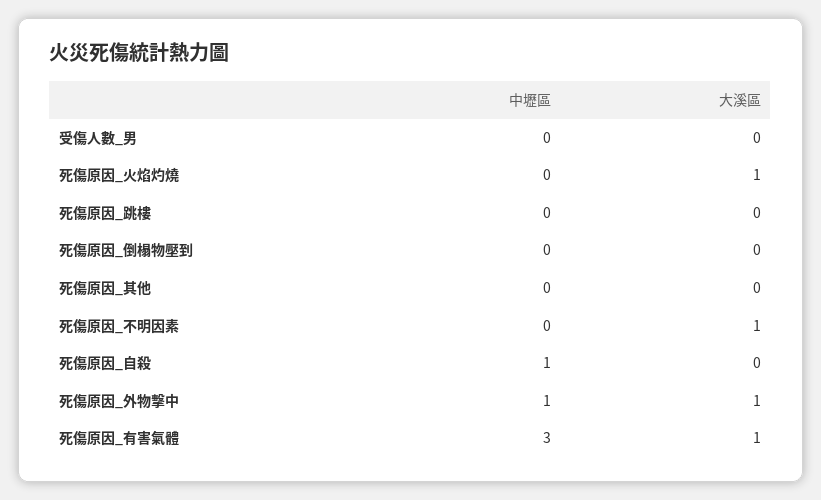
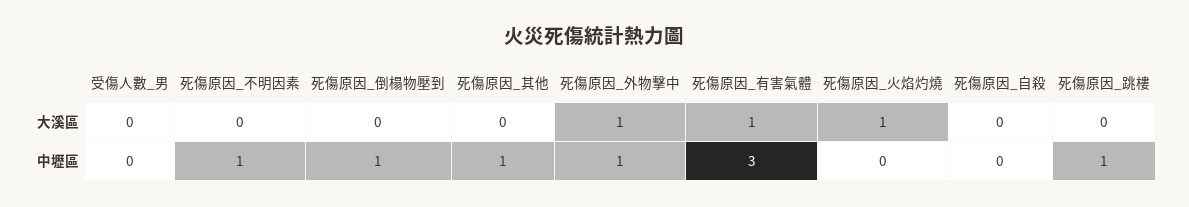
  {
    "中壢區": {
      "受傷人數_男": 0,
      "死傷原因_火焰灼燒": 0,
-     "死傷原因_跳樓": 0,
+     "死傷原因_跳樓": 1,
-     "死傷原因_倒榻物壓到": 0,
+     "死傷原因_倒榻物壓到": 1,
-     "死傷原因_其他": 0,
+     "死傷原因_其他": 1,
-     "死傷原因_不明因素": 0,
+     "死傷原因_不明因素": 1,
-     "死傷原因_自殺": 1,
+     "死傷原因_自殺": 0,
      "死傷原因_外物擊中": 1,
      "死傷原因_有害氣體": 3
    },
    "大溪區": {
      "受傷人數_男": 0,
      "死傷原因_火焰灼燒": 1,
      "死傷原因_跳樓": 0,
      "死傷原因_倒榻物壓到": 0,
      "死傷原因_其他": 0,
-     "死傷原因_不明因素": 1,
+     "死傷原因_不明因素": 0,
      "死傷原因_自殺": 0,
      "死傷原因_外物擊中": 1,
      "死傷原因_有害氣體": 1
    }
  }

